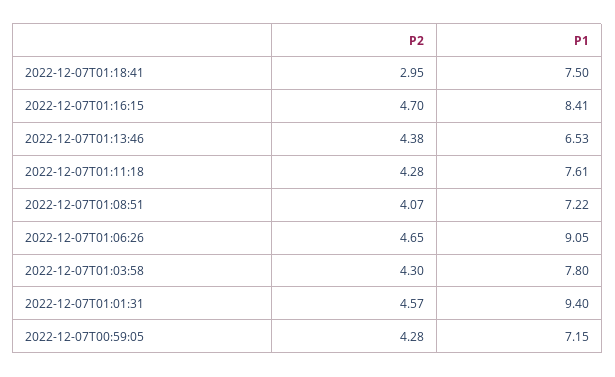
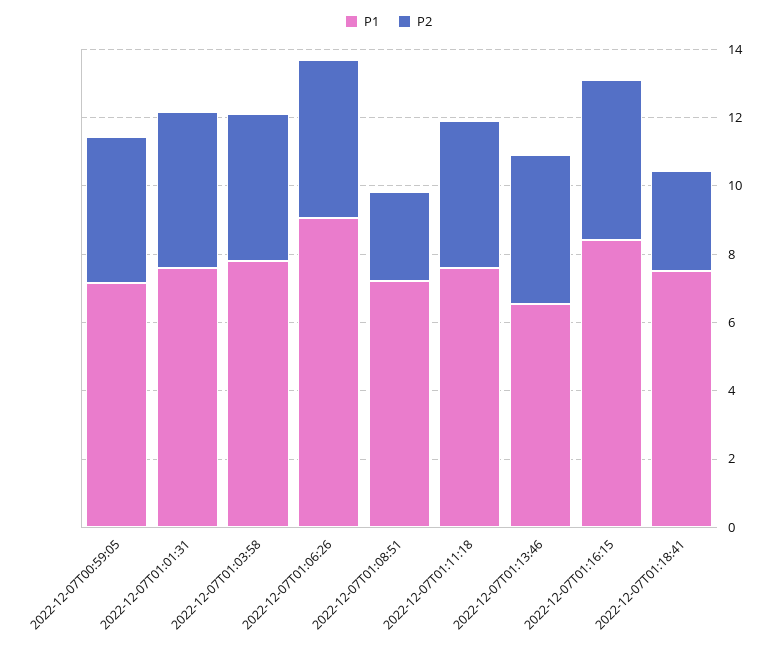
  {
    "P2": {
      "2022-12-07T01:18:41": 2.95,
      "2022-12-07T01:16:15": 4.7,
      "2022-12-07T01:13:46": 4.38,
      "2022-12-07T01:11:18": 4.28,
-     "2022-12-07T01:08:51": 4.07,
+     "2022-12-07T01:08:51": 2.5,
      "2022-12-07T01:06:26": 4.65,
      "2022-12-07T01:03:58": 4.3,
      "2022-12-07T01:01:31": 4.57,
      "2022-12-07T00:59:05": 4.28
    },
    "P1": {
      "2022-12-07T01:18:41": 7.5,
      "2022-12-07T01:16:15": 8.41,
      "2022-12-07T01:13:46": 6.53,
      "2022-12-07T01:11:18": 7.61,
      "2022-12-07T01:08:51": 7.22,
      "2022-12-07T01:06:26": 9.05,
      "2022-12-07T01:03:58": 7.8,
-     "2022-12-07T01:01:31": 9.4,
+     "2022-12-07T01:01:31": 7.5,
      "2022-12-07T00:59:05": 7.15
    }
  }

